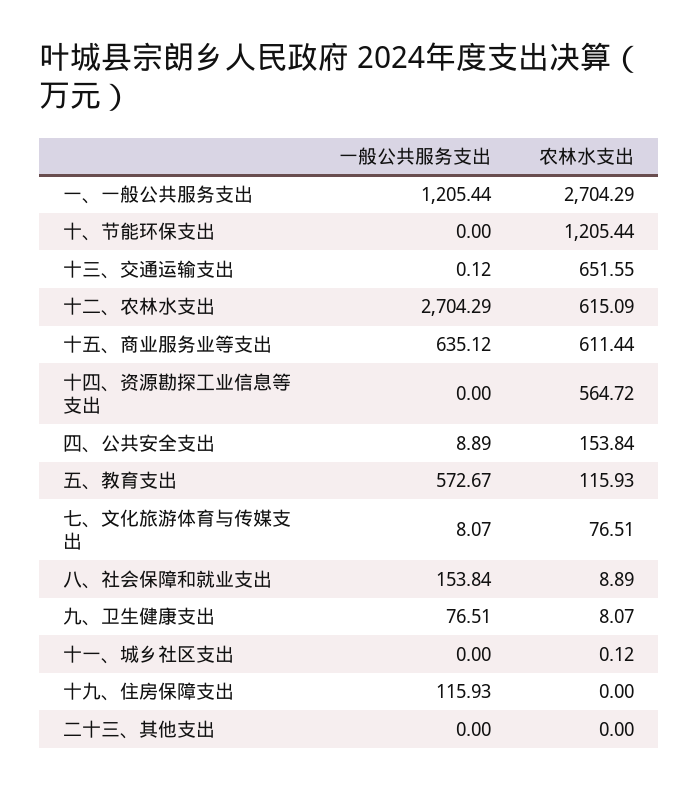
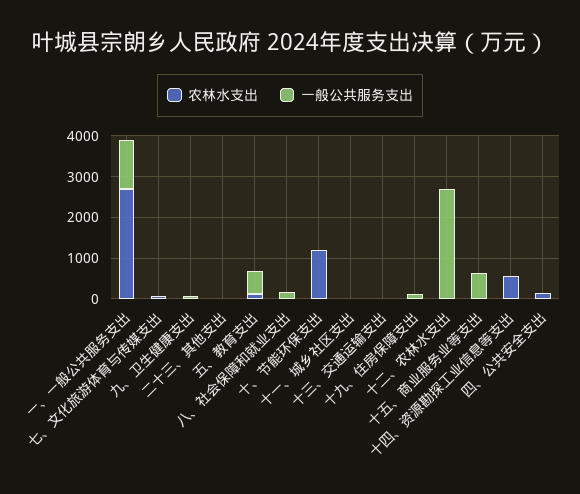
  {
    "一般公共服务支出": {
      "一、一般公共服务支出": 1205.44,
      "十、节能环保支出": 0,
      "十三、交通运输支出": 0.12,
      "十二、农林水支出": 2704.29,
      "十五、商业服务业等支出": 635.12,
      "十四、资源勘探工业信息等支出": 0,
      "四、公共安全支出": 8.89,
      "五、教育支出": 572.67,
      "七、文化旅游体育与传媒支出": 8.07,
      "八、社会保障和就业支出": 153.84,
      "九、卫生健康支出": 76.51,
      "十一、城乡社区支出": 0,
      "十九、住房保障支出": 115.93,
      "二十三、其他支出": 0
    },
    "农林水支出": {
      "一、一般公共服务支出": 2704.29,
      "十、节能环保支出": 1205.44,
-     "十三、交通运输支出": 651.55,
+     "十三、交通运输支出": 0,
-     "十二、农林水支出": 615.09,
+     "十二、农林水支出": 0,
-     "十五、商业服务业等支出": 611.44,
+     "十五、商业服务业等支出": 0,
      "十四、资源勘探工业信息等支出": 564.72,
      "四、公共安全支出": 153.84,
      "五、教育支出": 115.93,
      "七、文化旅游体育与传媒支出": 76.51,
      "八、社会保障和就业支出": 8.89,
      "九、卫生健康支出": 8.07,
      "十一、城乡社区支出": 0.12,
      "十九、住房保障支出": 0,
      "二十三、其他支出": 0
    }
  }

